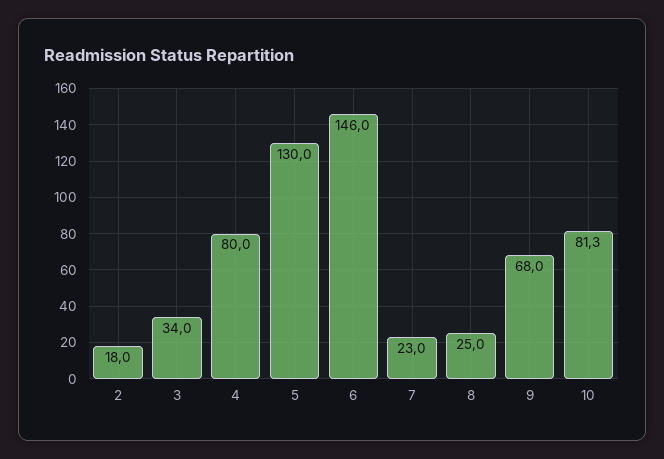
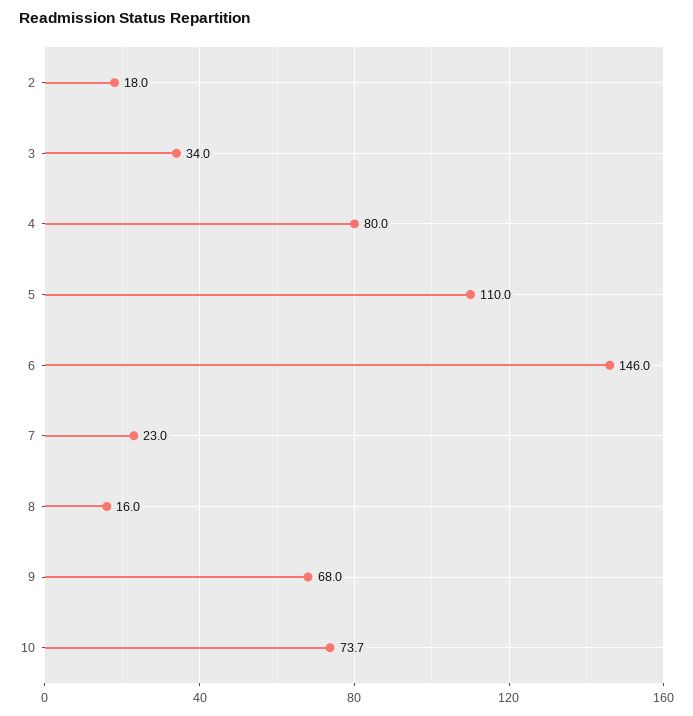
  {
    "2": 18,
    "3": 34,
    "4": 80,
-   "5": 130,
+   "5": 110,
    "6": 146,
    "7": 23,
-   "8": 25,
+   "8": 16,
    "9": 68,
-   "10": 81.3
+   "10": 73.7
  }

